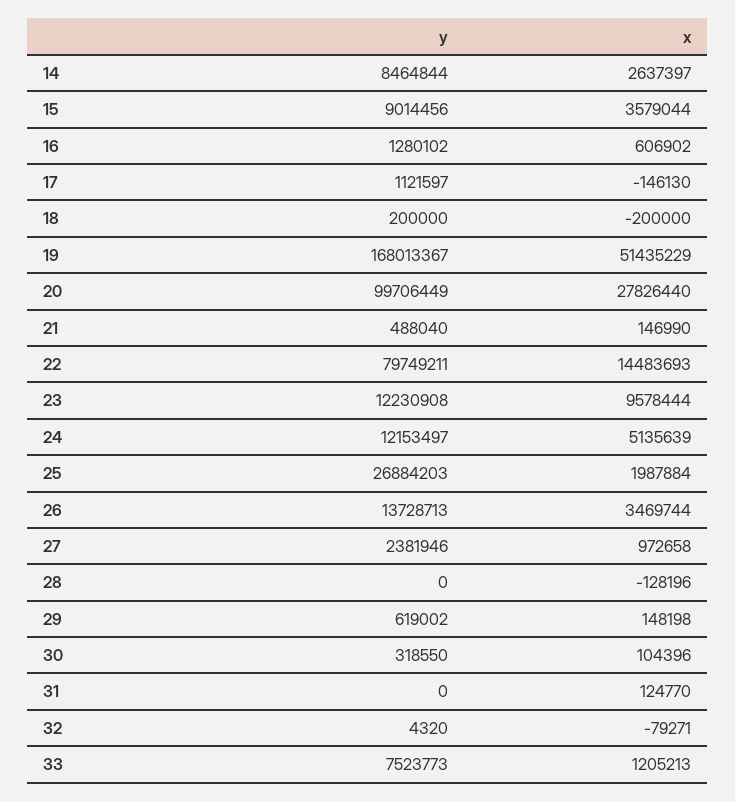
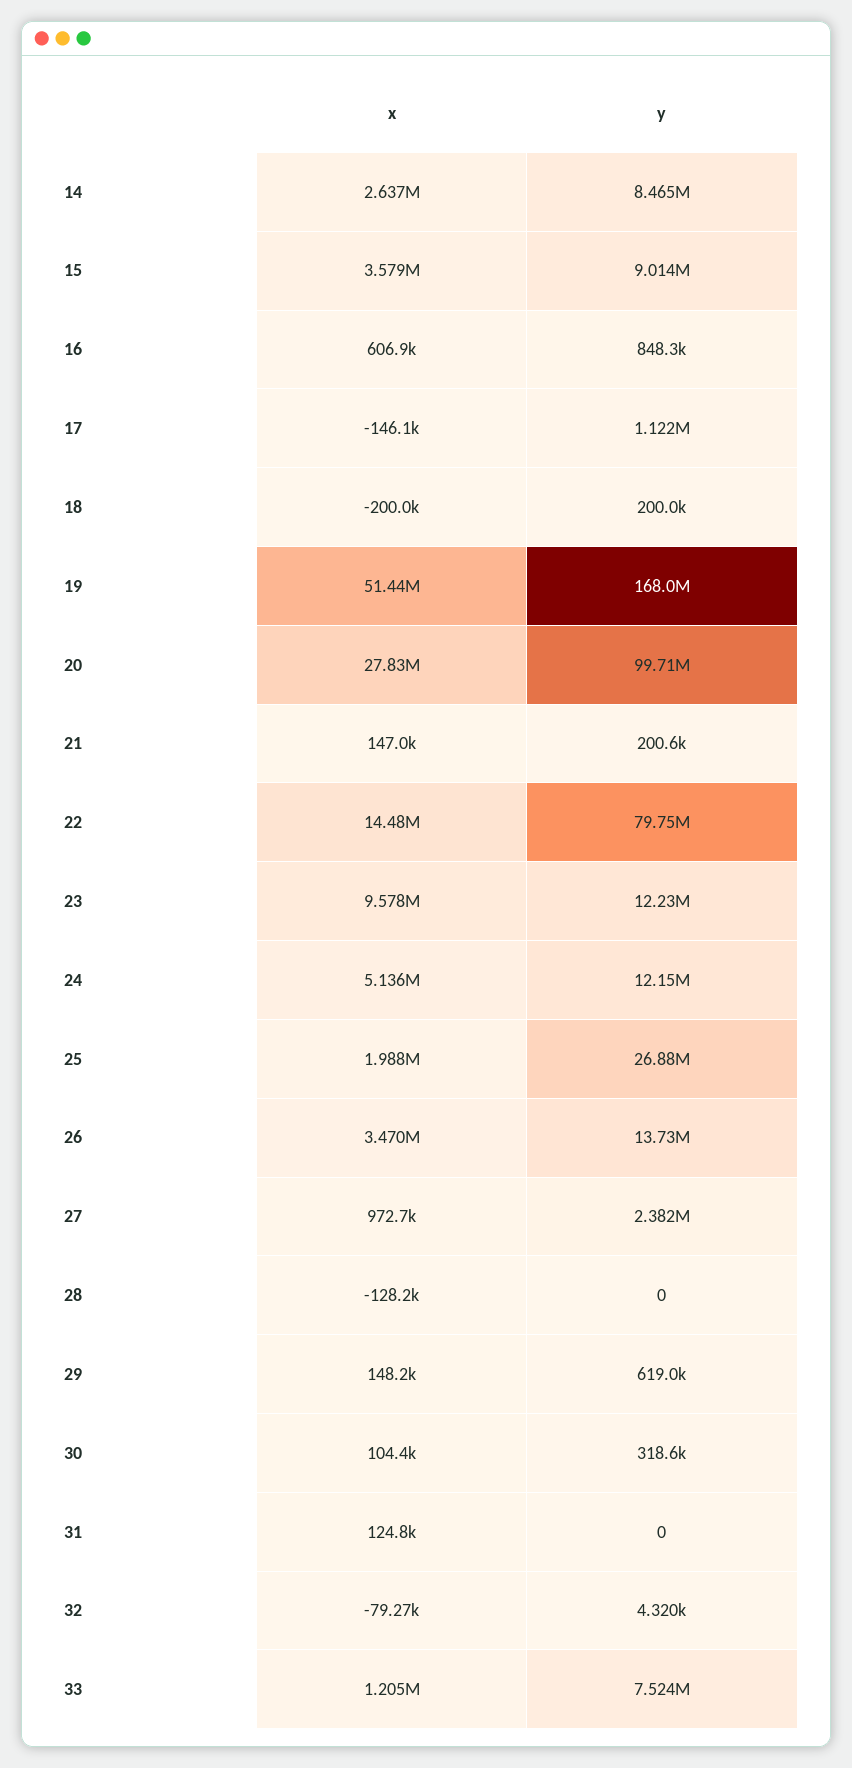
  {
    "y": {
      "14": 8464844,
      "15": 9014456,
-     "16": 1280102,
+     "16": 848300,
      "17": 1121597,
      "18": 200000,
      "19": 168013367,
      "20": 99706449,
-     "21": 488040,
+     "21": 200600,
      "22": 79749211,
      "23": 12230908,
      "24": 12153497,
      "25": 26884203,
      "26": 13728713,
      "27": 2381946,
      "28": 0,
      "29": 619002,
      "30": 318550,
      "31": 0,
      "32": 4320,
      "33": 7523773
    },
    "x": {
      "14": 2637397,
      "15": 3579044,
      "16": 606902,
      "17": -146130,
      "18": -200000,
      "19": 51435229,
      "20": 27826440,
      "21": 146990,
      "22": 14483693,
      "23": 9578444,
      "24": 5135639,
      "25": 1987884,
      "26": 3469744,
      "27": 972658,
      "28": -128196,
      "29": 148198,
      "30": 104396,
      "31": 124770,
      "32": -79271,
      "33": 1205213
    }
  }

